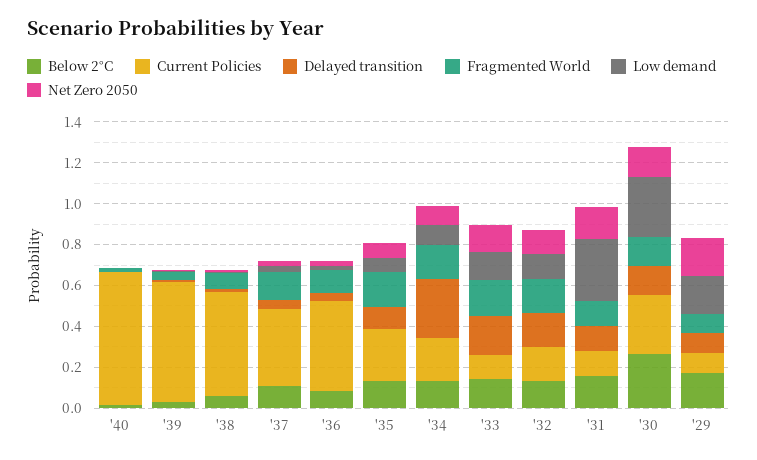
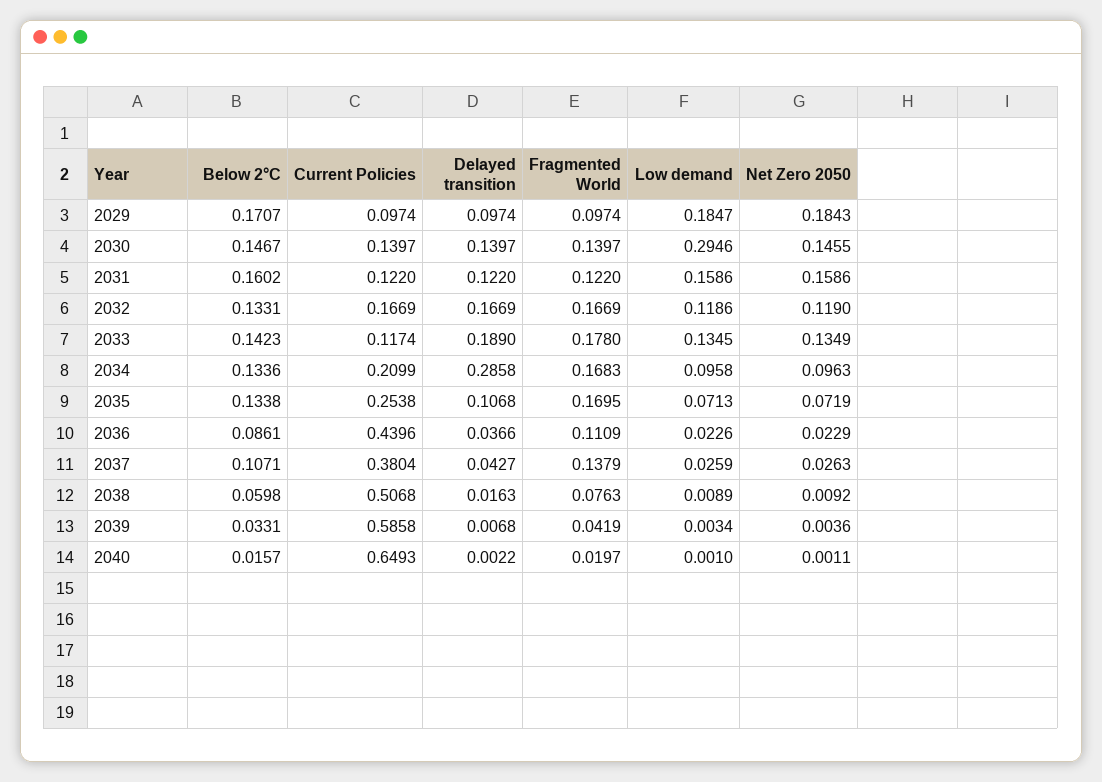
  {
    "Below 2°C": {
      "'40": 0.0157,
      "'39": 0.0331,
      "'38": 0.0598,
      "'37": 0.1071,
      "'36": 0.0861,
      "'35": 0.1338,
      "'34": 0.1336,
      "'33": 0.1423,
      "'32": 0.1331,
      "'31": 0.1602,
-     "'30": 0.25,
+     "'30": 0.1467,
      "'29": 0.1707
    },
    "Current Policies": {
      "'40": 0.6493,
      "'39": 0.5858,
      "'38": 0.5068,
      "'37": 0.3804,
      "'36": 0.4396,
      "'35": 0.2538,
      "'34": 0.2099,
      "'33": 0.1174,
      "'32": 0.1669,
      "'31": 0.122,
-     "'30": 0.3,
+     "'30": 0.1397,
      "'29": 0.0974
    },
    "Delayed transition": {
      "'40": 0.0022,
      "'39": 0.0068,
      "'38": 0.0163,
      "'37": 0.0427,
      "'36": 0.0366,
      "'35": 0.1068,
      "'34": 0.2858,
      "'33": 0.189,
      "'32": 0.1669,
      "'31": 0.122,
      "'30": 0.1397,
      "'29": 0.0974
    },
    "Fragmented World": {
      "'40": 0.0197,
      "'39": 0.0419,
      "'38": 0.0763,
      "'37": 0.1379,
      "'36": 0.1109,
      "'35": 0.1695,
      "'34": 0.1683,
      "'33": 0.178,
      "'32": 0.1669,
      "'31": 0.122,
      "'30": 0.1397,
      "'29": 0.0974
    },
    "Low demand": {
      "'40": 0.001,
      "'39": 0.0034,
      "'38": 0.0089,
      "'37": 0.0259,
      "'36": 0.0226,
      "'35": 0.0713,
      "'34": 0.0958,
      "'33": 0.1345,
      "'32": 0.1186,
-     "'31": 0.3,
+     "'31": 0.1586,
      "'30": 0.2946,
      "'29": 0.1847
    },
    "Net Zero 2050": {
      "'40": 0.0011,
      "'39": 0.0036,
      "'38": 0.0092,
      "'37": 0.0263,
      "'36": 0.0229,
      "'35": 0.0719,
      "'34": 0.0963,
      "'33": 0.1349,
      "'32": 0.119,
      "'31": 0.1586,
      "'30": 0.1455,
      "'29": 0.1843
    }
  }

